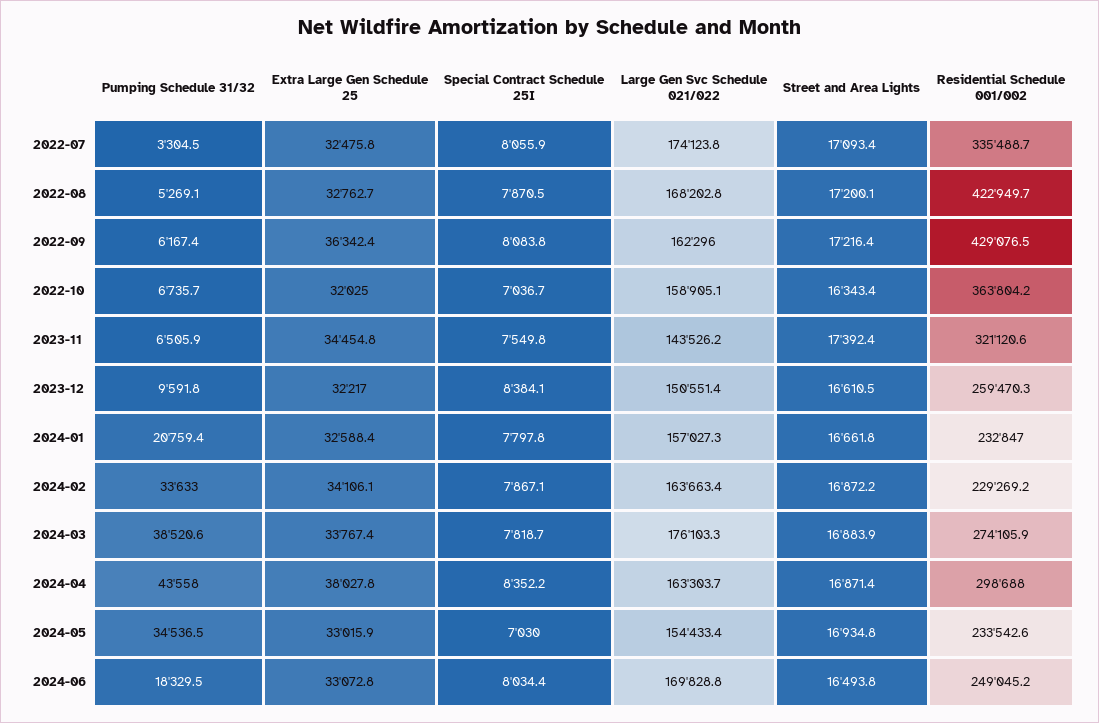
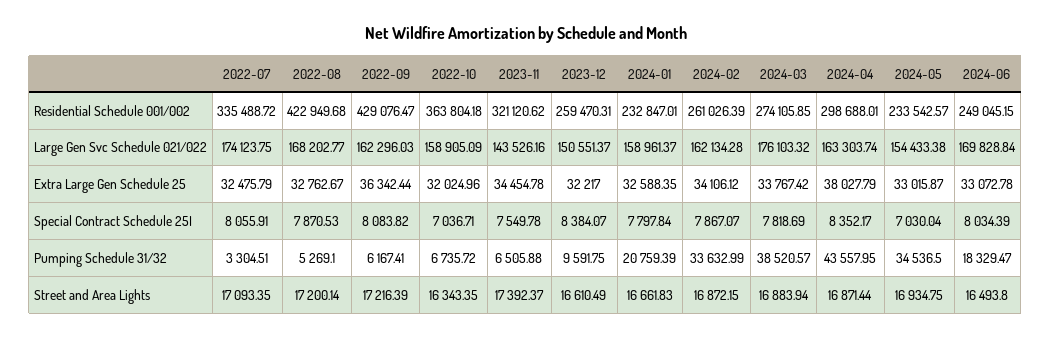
  {
    "Pumping Schedule 31/32": {
      "2022-07": 3304.51,
      "2022-08": 5269.1,
      "2022-09": 6167.41,
      "2022-10": 6735.72,
      "2023-11": 6505.88,
      "2023-12": 9591.75,
      "2024-01": 20759.39,
      "2024-02": 33632.99,
      "2024-03": 38520.57,
      "2024-04": 43557.95,
      "2024-05": 34536.5,
      "2024-06": 18329.47
    },
    "Extra Large Gen Schedule 25": {
      "2022-07": 32475.79,
      "2022-08": 32762.67,
      "2022-09": 36342.44,
      "2022-10": 32024.96,
      "2023-11": 34454.78,
      "2023-12": 32217,
      "2024-01": 32588.35,
      "2024-02": 34106.12,
      "2024-03": 33767.42,
      "2024-04": 38027.79,
      "2024-05": 33015.87,
      "2024-06": 33072.78
    },
    "Special Contract Schedule 25I": {
      "2022-07": 8055.91,
      "2022-08": 7870.53,
      "2022-09": 8083.82,
      "2022-10": 7036.71,
      "2023-11": 7549.78,
      "2023-12": 8384.07,
      "2024-01": 7797.84,
      "2024-02": 7867.07,
      "2024-03": 7818.69,
      "2024-04": 8352.17,
      "2024-05": 7030.04,
      "2024-06": 8034.39
    },
    "Large Gen Svc Schedule 021/022": {
      "2022-07": 174123.75,
      "2022-08": 168202.77,
      "2022-09": 162296.03,
      "2022-10": 158905.09,
      "2023-11": 143526.16,
      "2023-12": 150551.37,
-     "2024-01": 157027.3,
+     "2024-01": 158961.37,
-     "2024-02": 163663.4,
+     "2024-02": 162134.28,
      "2024-03": 176103.32,
      "2024-04": 163303.74,
      "2024-05": 154433.38,
      "2024-06": 169828.84
    },
    "Street and Area Lights": {
      "2022-07": 17093.35,
      "2022-08": 17200.14,
      "2022-09": 17216.39,
      "2022-10": 16343.35,
      "2023-11": 17392.37,
      "2023-12": 16610.49,
      "2024-01": 16661.83,
      "2024-02": 16872.15,
      "2024-03": 16883.94,
      "2024-04": 16871.44,
      "2024-05": 16934.75,
      "2024-06": 16493.8
    },
    "Residential Schedule 001/002": {
      "2022-07": 335488.72,
      "2022-08": 422949.68,
      "2022-09": 429076.47,
      "2022-10": 363804.18,
      "2023-11": 321120.62,
      "2023-12": 259470.31,
      "2024-01": 232847.01,
-     "2024-02": 229269.2,
+     "2024-02": 261026.39,
      "2024-03": 274105.85,
      "2024-04": 298688.01,
      "2024-05": 233542.57,
      "2024-06": 249045.15
    }
  }

